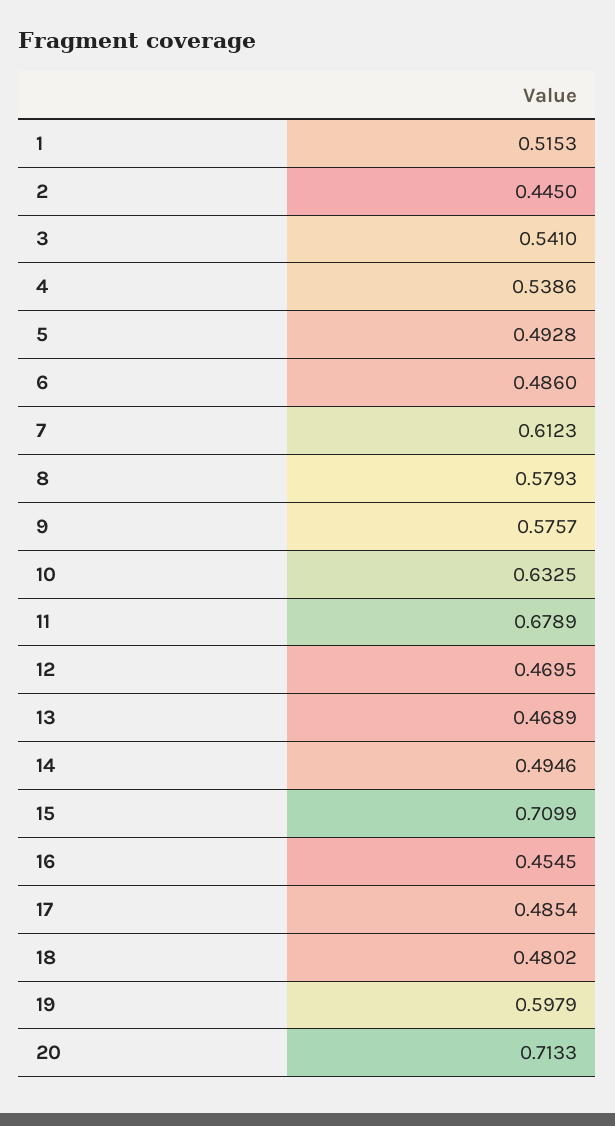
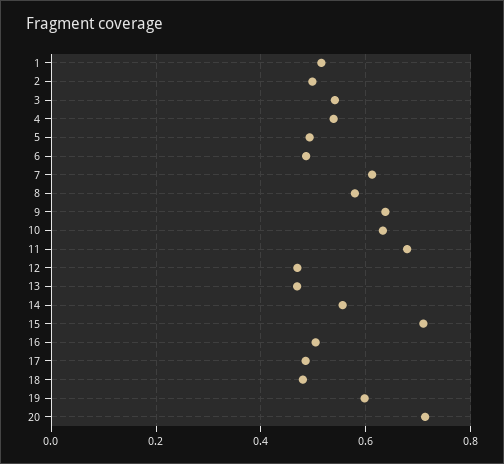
  {
    "1": 0.5153,
-   "2": 0.445,
+   "2": 0.5,
    "3": 0.541,
    "4": 0.5386,
    "5": 0.4928,
    "6": 0.486,
    "7": 0.6123,
    "8": 0.5793,
-   "9": 0.5757,
+   "9": 0.64,
    "10": 0.6325,
    "11": 0.6789,
    "12": 0.4695,
    "13": 0.4689,
-   "14": 0.4946,
+   "14": 0.56,
    "15": 0.7099,
-   "16": 0.4545,
+   "16": 0.5,
    "17": 0.4854,
    "18": 0.4802,
    "19": 0.5979,
    "20": 0.7133
  }

